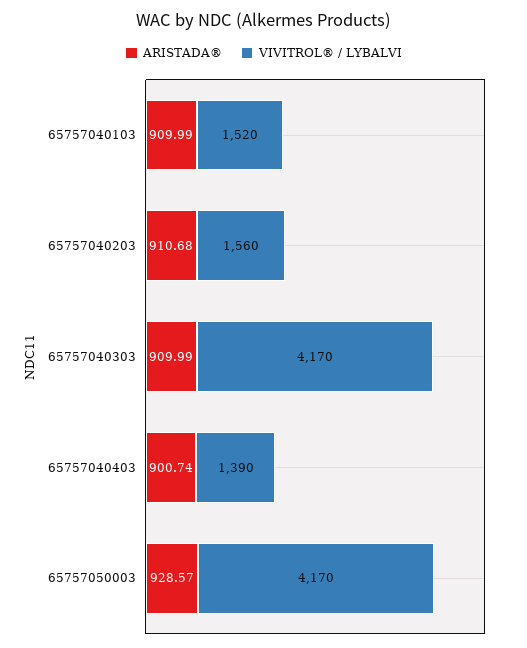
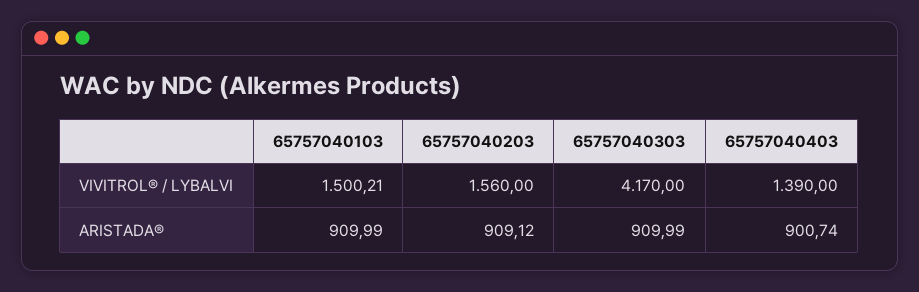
  {
    "ARISTADA®": {
      "65757040103": 909.99,
-     "65757040203": 910.68,
+     "65757040203": 909.12,
      "65757040303": 909.99,
-     "65757040403": 900.74,
+     "65757040403": 900.74
-     "65757050003": 928.57
    },
    "VIVITROL® / LYBALVI": {
-     "65757040103": 1520,
+     "65757040103": 1500.21,
      "65757040203": 1560,
      "65757040303": 4170,
-     "65757040403": 1390,
+     "65757040403": 1390
-     "65757050003": 4170
    }
  }

